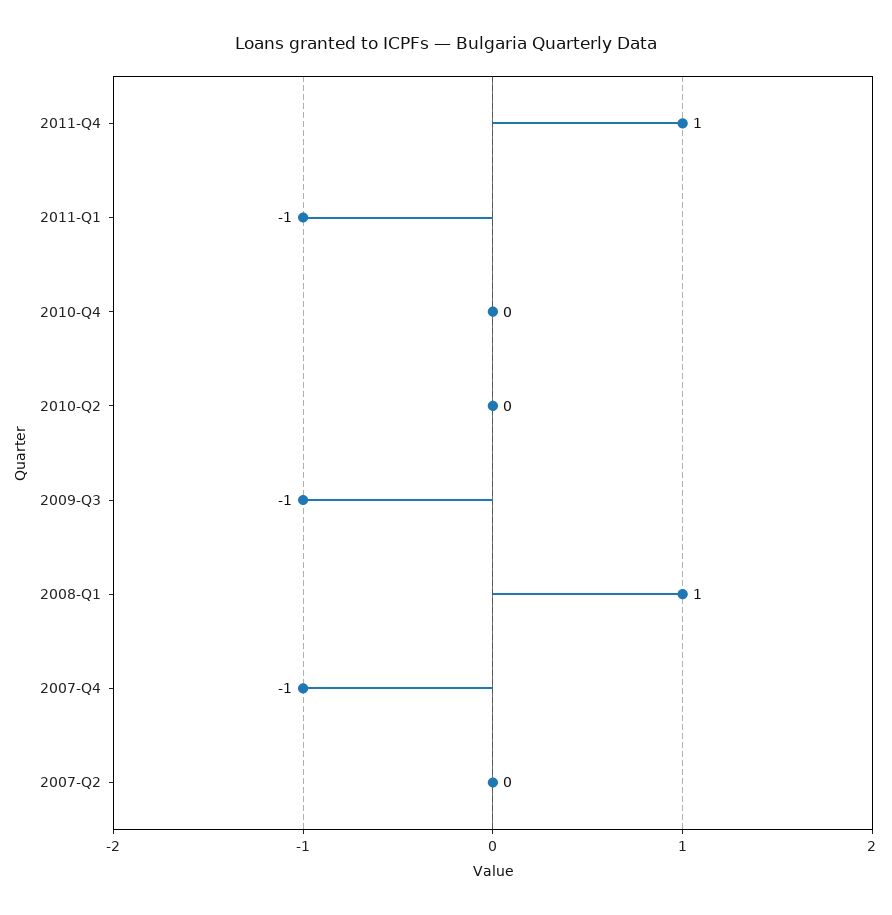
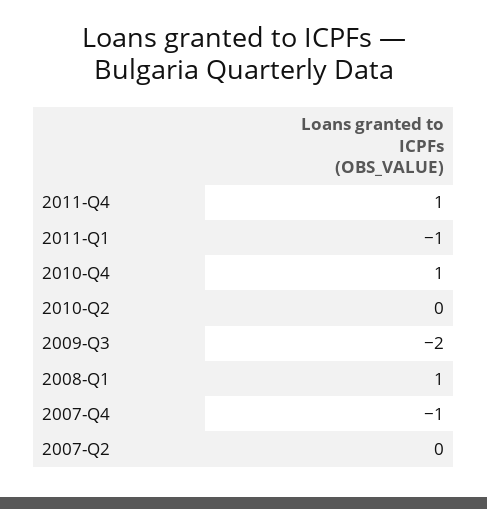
  {
    "2011-Q4": 1,
    "2011-Q1": -1,
-   "2010-Q4": 0,
+   "2010-Q4": 1,
    "2010-Q2": 0,
-   "2009-Q3": -1,
+   "2009-Q3": -2,
    "2008-Q1": 1,
    "2007-Q4": -1,
    "2007-Q2": 0
  }

